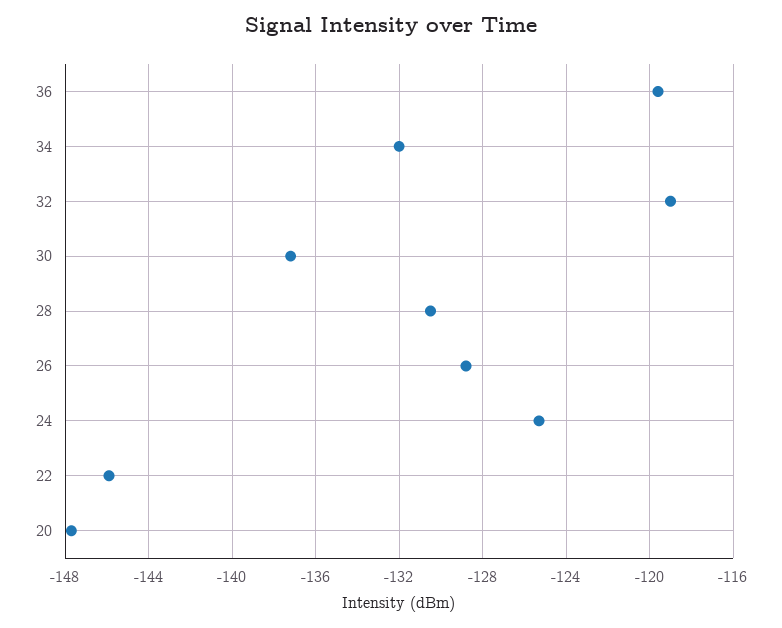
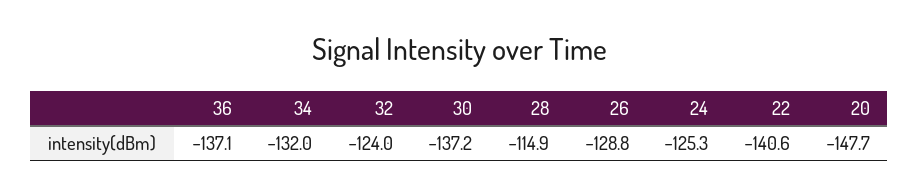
  {
-   "36": -119.5,
+   "36": -137.1,
    "34": -132,
-   "32": -119,
+   "32": -124,
    "30": -137.2,
-   "28": -130.5,
+   "28": -114.9,
    "26": -128.8,
    "24": -125.3,
-   "22": -146,
+   "22": -140.6,
    "20": -147.7
  }

